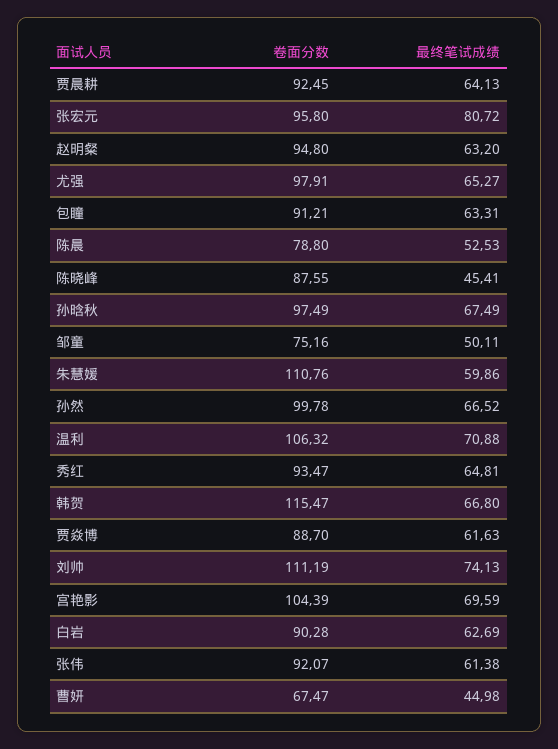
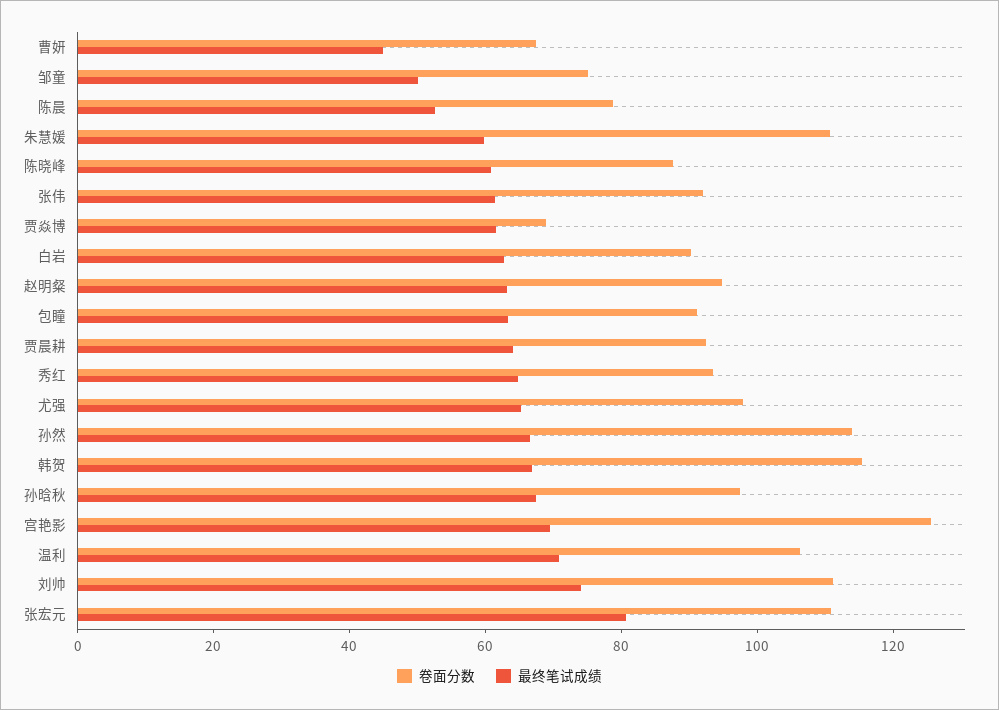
  {
    "卷面分数": {
      "贾晨耕": 92.45,
-     "张宏元": 95.8,
+     "张宏元": 110,
      "赵明粲": 94.8,
      "尤强": 97.91,
      "包瞳": 91.21,
      "陈晨": 78.8,
      "陈晓峰": 87.55,
      "孙晗秋": 97.49,
      "邹童": 75.16,
      "朱慧媛": 110.76,
-     "孙然": 99.78,
+     "孙然": 115,
      "温利": 106.32,
      "秀红": 93.47,
      "韩贺": 115.47,
-     "贾焱博": 88.7,
+     "贾焱博": 70,
      "刘帅": 111.19,
-     "宫艳影": 104.39,
+     "宫艳影": 125,
      "白岩": 90.28,
      "张伟": 92.07,
      "曹妍": 67.47
    },
    "最终笔试成绩": {
      "贾晨耕": 64.13,
      "张宏元": 80.72,
      "赵明粲": 63.2,
      "尤强": 65.27,
      "包瞳": 63.31,
      "陈晨": 52.53,
-     "陈晓峰": 45.41,
+     "陈晓峰": 60,
      "孙晗秋": 67.49,
      "邹童": 50.11,
      "朱慧媛": 59.86,
      "孙然": 66.52,
      "温利": 70.88,
      "秀红": 64.81,
      "韩贺": 66.8,
      "贾焱博": 61.63,
      "刘帅": 74.13,
      "宫艳影": 69.59,
      "白岩": 62.69,
      "张伟": 61.38,
      "曹妍": 44.98
    }
  }

